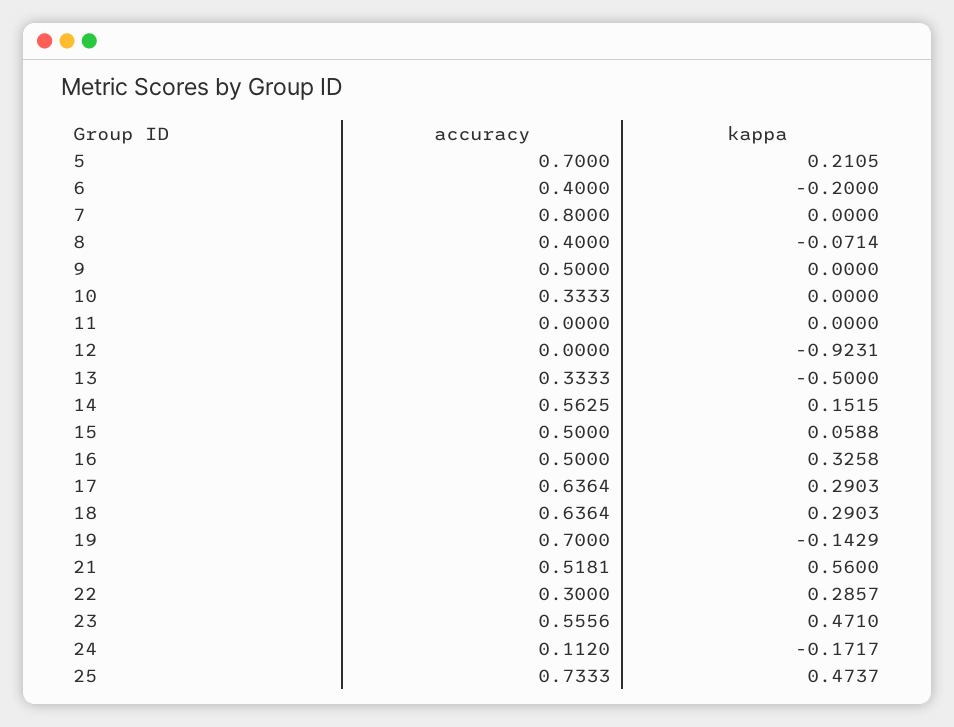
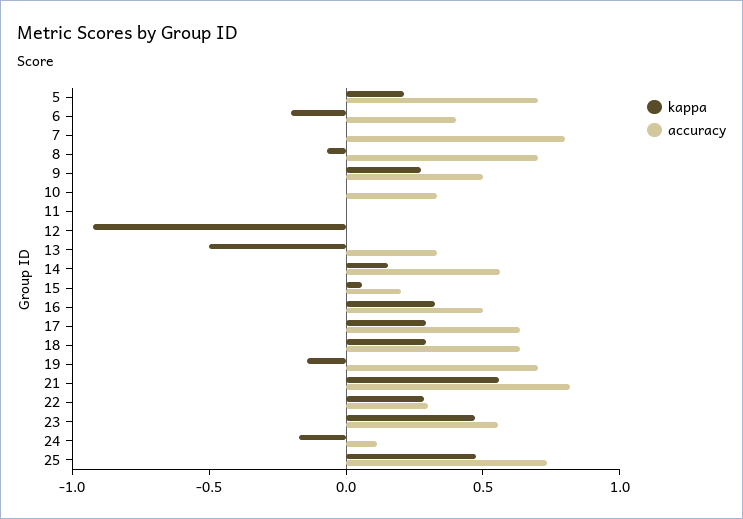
  {
    "accuracy": {
      "5": 0.7,
      "6": 0.4,
      "7": 0.8,
-     "8": 0.4,
+     "8": 0.7,
      "9": 0.5,
      "10": 0.3333,
      "11": 0,
      "12": 0,
      "13": 0.3333,
      "14": 0.5625,
-     "15": 0.5,
+     "15": 0.2,
      "16": 0.5,
      "17": 0.6364,
      "18": 0.6364,
      "19": 0.7,
-     "21": 0.5181,
+     "21": 0.8,
      "22": 0.3,
      "23": 0.5556,
      "24": 0.112,
      "25": 0.7333
    },
    "kappa": {
      "5": 0.2105,
      "6": -0.2,
      "7": 0,
      "8": -0.0714,
-     "9": 0,
+     "9": 0.3,
      "10": 0,
      "11": 0,
      "12": -0.9231,
      "13": -0.5,
      "14": 0.1515,
      "15": 0.0588,
      "16": 0.3258,
      "17": 0.2903,
      "18": 0.2903,
      "19": -0.1429,
      "21": 0.56,
      "22": 0.2857,
      "23": 0.471,
      "24": -0.1717,
      "25": 0.4737
    }
  }

